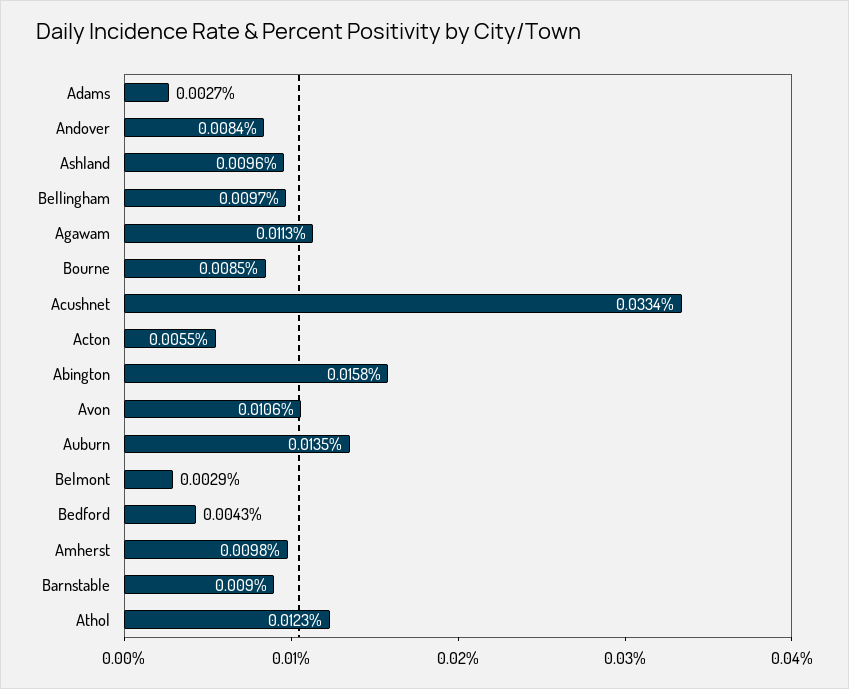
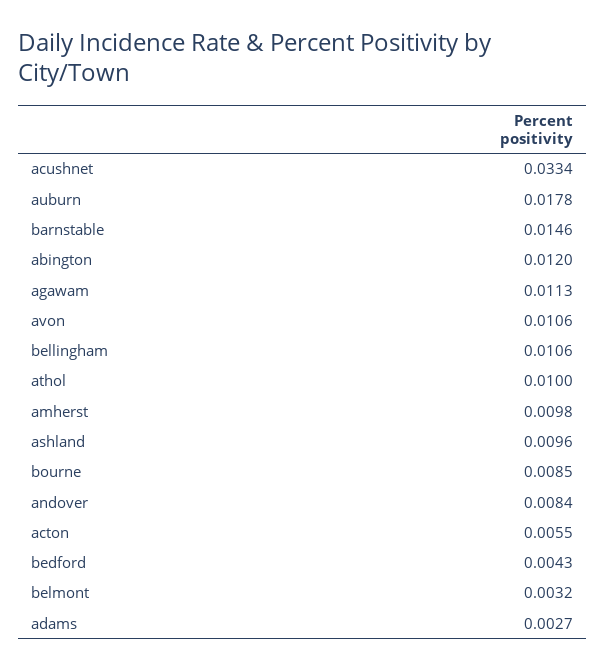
  {
    "Adams": 0.0027,
    "Andover": 0.0084,
    "Ashland": 0.0096,
-   "Bellingham": 0.0097,
+   "Bellingham": 0.0106,
    "Agawam": 0.0113,
    "Bourne": 0.0085,
    "Acushnet": 0.0334,
    "Acton": 0.0055,
-   "Abington": 0.0158,
+   "Abington": 0.012,
    "Avon": 0.0106,
-   "Auburn": 0.0135,
+   "Auburn": 0.0178,
-   "Belmont": 0.0029,
+   "Belmont": 0.0032,
    "Bedford": 0.0043,
    "Amherst": 0.0098,
-   "Barnstable": 0.009,
+   "Barnstable": 0.0146,
-   "Athol": 0.0123
+   "Athol": 0.01
  }

